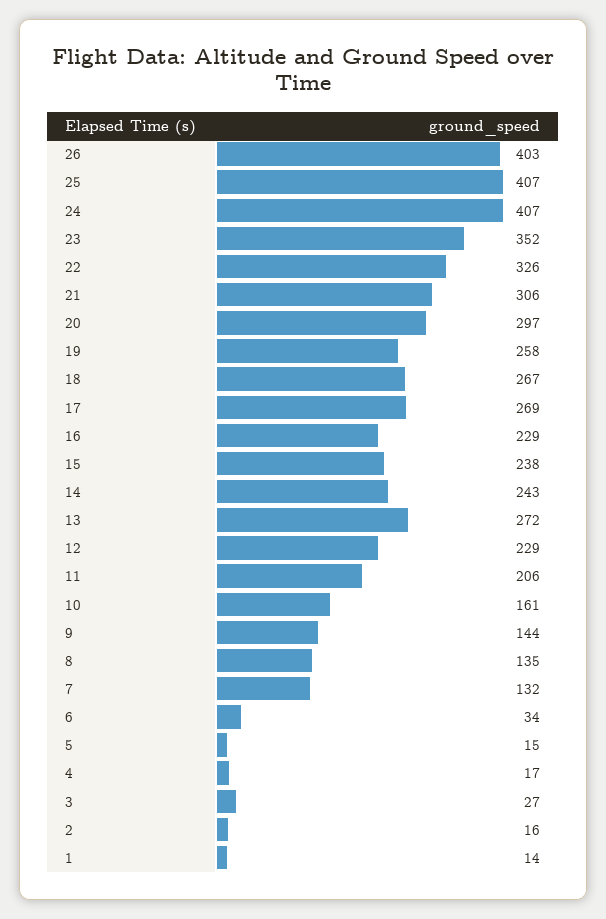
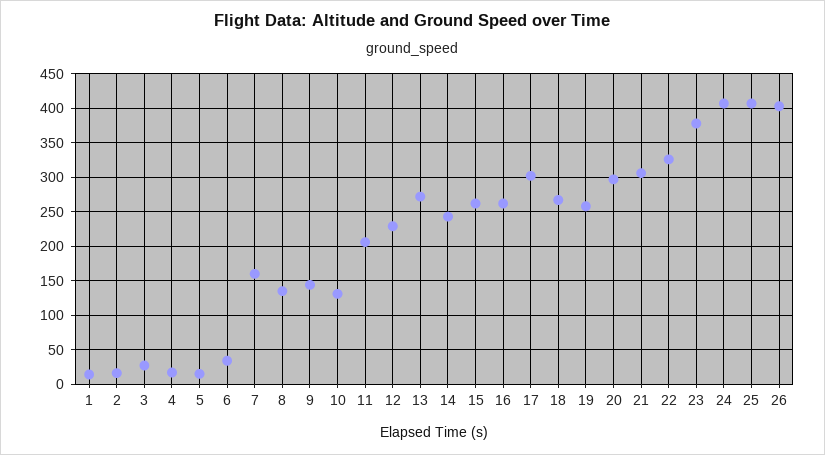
  {
    "26": 403,
    "25": 407,
    "24": 407,
-   "23": 352,
+   "23": 380,
    "22": 326,
    "21": 306,
    "20": 297,
    "19": 258,
    "18": 267,
-   "17": 269,
+   "17": 300,
-   "16": 229,
+   "16": 260,
-   "15": 238,
+   "15": 260,
    "14": 243,
    "13": 272,
    "12": 229,
    "11": 206,
-   "10": 161,
+   "10": 130,
    "9": 144,
    "8": 135,
-   "7": 132,
+   "7": 160,
    "6": 34,
    "5": 15,
    "4": 17,
    "3": 27,
    "2": 16,
    "1": 14
  }

